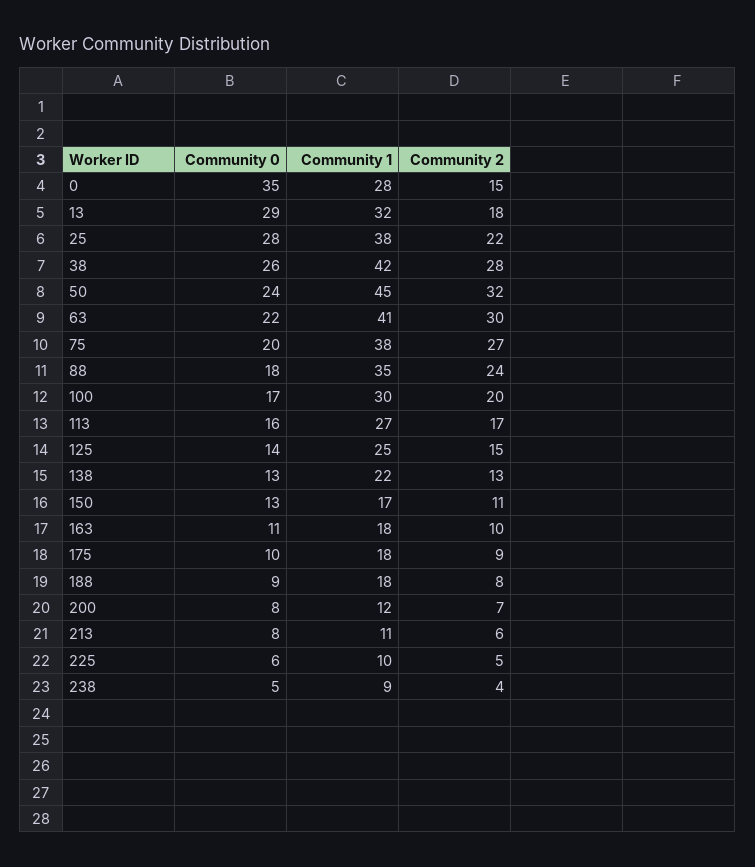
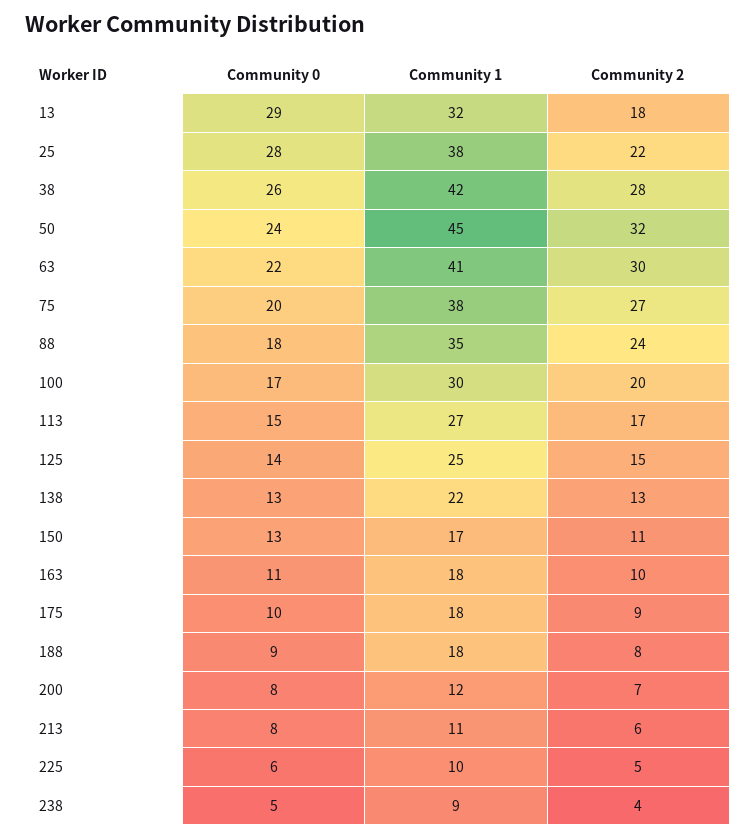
  {
    "Community 0": {
-     "0": 35,
      "13": 29,
      "25": 28,
      "38": 26,
      "50": 24,
      "63": 22,
      "75": 20,
      "88": 18,
      "100": 17,
-     "113": 16,
+     "113": 15,
      "125": 14,
      "138": 13,
      "150": 13,
      "163": 11,
      "175": 10,
      "188": 9,
      "200": 8,
      "213": 8,
      "225": 6,
      "238": 5
    },
    "Community 1": {
-     "0": 28,
      "13": 32,
      "25": 38,
      "38": 42,
      "50": 45,
      "63": 41,
      "75": 38,
      "88": 35,
      "100": 30,
      "113": 27,
      "125": 25,
      "138": 22,
      "150": 17,
      "163": 18,
      "175": 18,
      "188": 18,
      "200": 12,
      "213": 11,
      "225": 10,
      "238": 9
    },
    "Community 2": {
-     "0": 15,
      "13": 18,
      "25": 22,
      "38": 28,
      "50": 32,
      "63": 30,
      "75": 27,
      "88": 24,
      "100": 20,
      "113": 17,
      "125": 15,
      "138": 13,
      "150": 11,
      "163": 10,
      "175": 9,
      "188": 8,
      "200": 7,
      "213": 6,
      "225": 5,
      "238": 4
    }
  }

